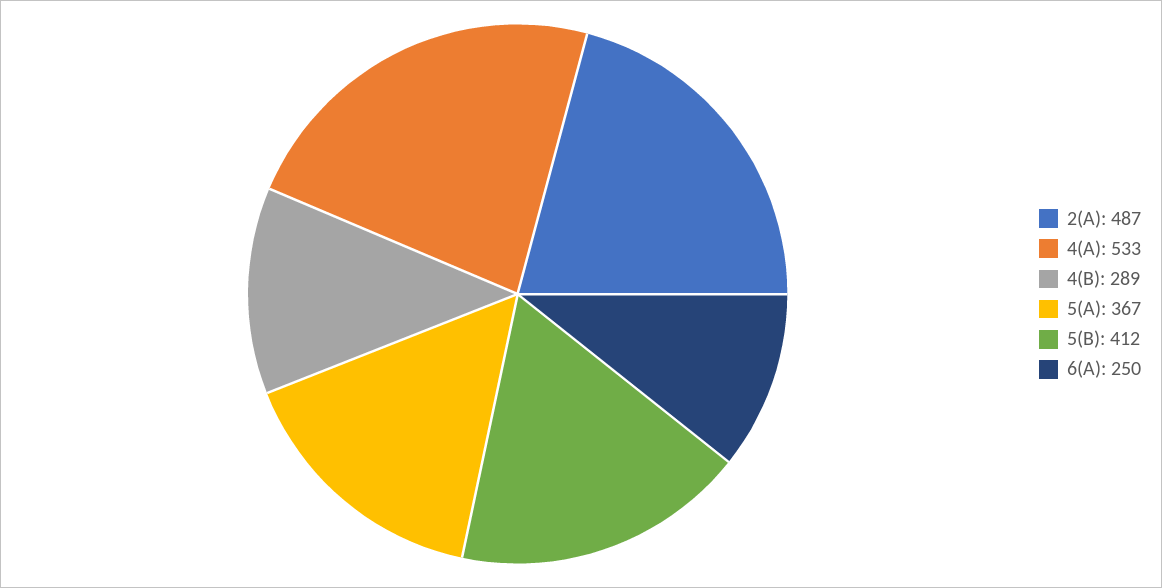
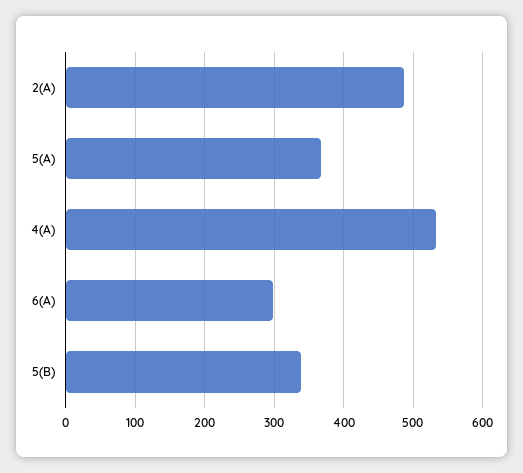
  {
    "2(A)": 487,
    "4(A)": 533,
-   "4(B)": 289,
    "5(A)": 367,
-   "5(B)": 412,
+   "5(B)": 340,
-   "6(A)": 250
+   "6(A)": 300
  }

